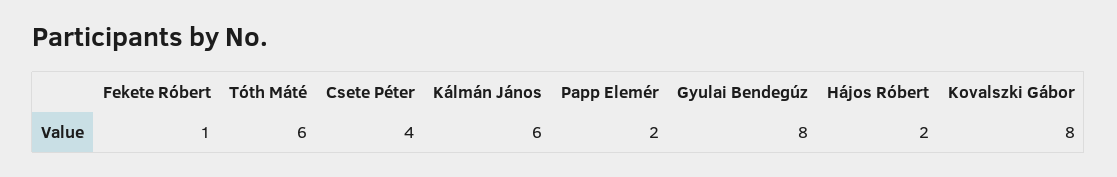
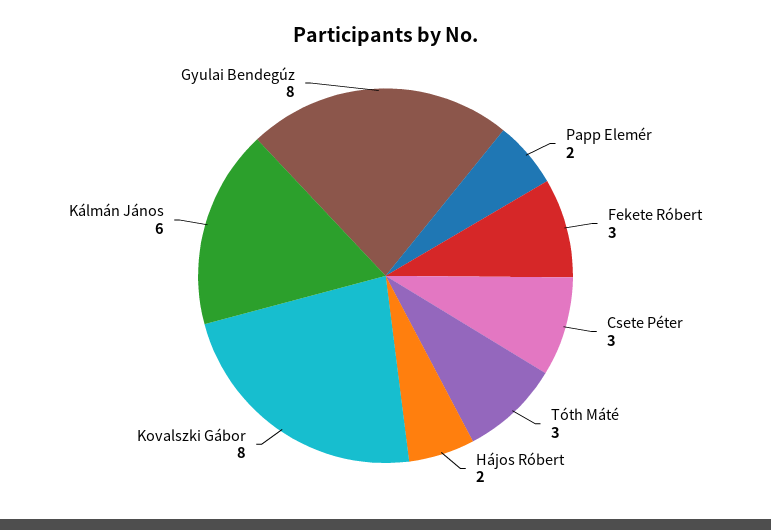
  {
-   "Fekete Róbert": 1,
+   "Fekete Róbert": 3,
-   "Tóth Máté": 6,
+   "Tóth Máté": 3,
-   "Csete Péter": 4,
+   "Csete Péter": 3,
    "Kálmán János": 6,
    "Papp Elemér": 2,
    "Gyulai Bendegúz": 8,
    "Hájos Róbert": 2,
    "Kovalszki Gábor": 8
  }

